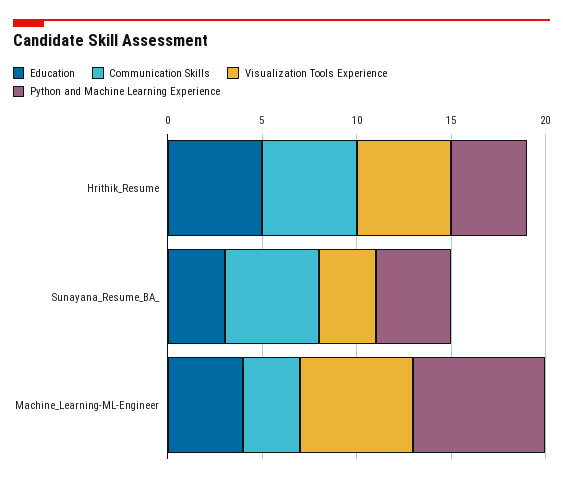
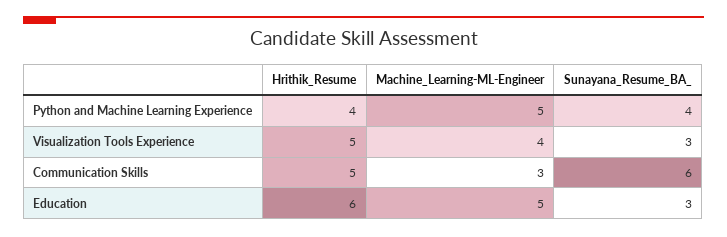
  {
    "Education": {
-     "Hrithik_Resume": 5,
+     "Hrithik_Resume": 6,
      "Sunayana_Resume_BA_": 3,
-     "Machine_Learning-ML-Engineer": 4
+     "Machine_Learning-ML-Engineer": 5
    },
    "Communication Skills": {
      "Hrithik_Resume": 5,
-     "Sunayana_Resume_BA_": 5,
+     "Sunayana_Resume_BA_": 6,
      "Machine_Learning-ML-Engineer": 3
    },
    "Visualization Tools Experience": {
      "Hrithik_Resume": 5,
      "Sunayana_Resume_BA_": 3,
-     "Machine_Learning-ML-Engineer": 6
+     "Machine_Learning-ML-Engineer": 4
    },
    "Python and Machine Learning Experience": {
      "Hrithik_Resume": 4,
      "Sunayana_Resume_BA_": 4,
-     "Machine_Learning-ML-Engineer": 7
+     "Machine_Learning-ML-Engineer": 5
    }
  }

